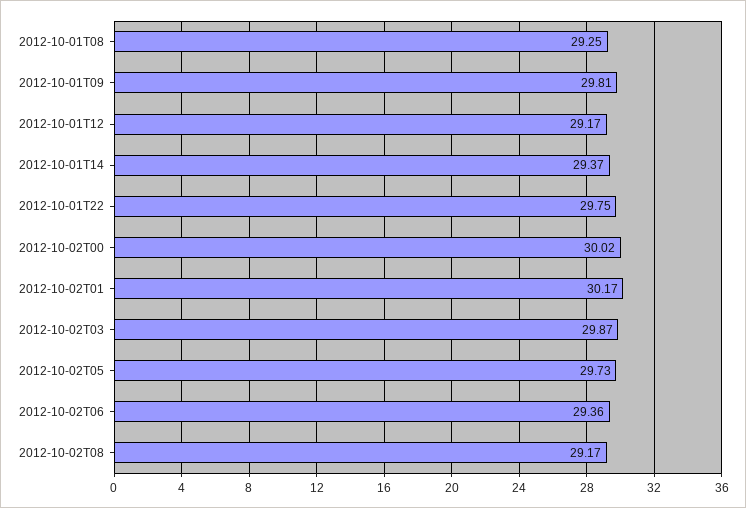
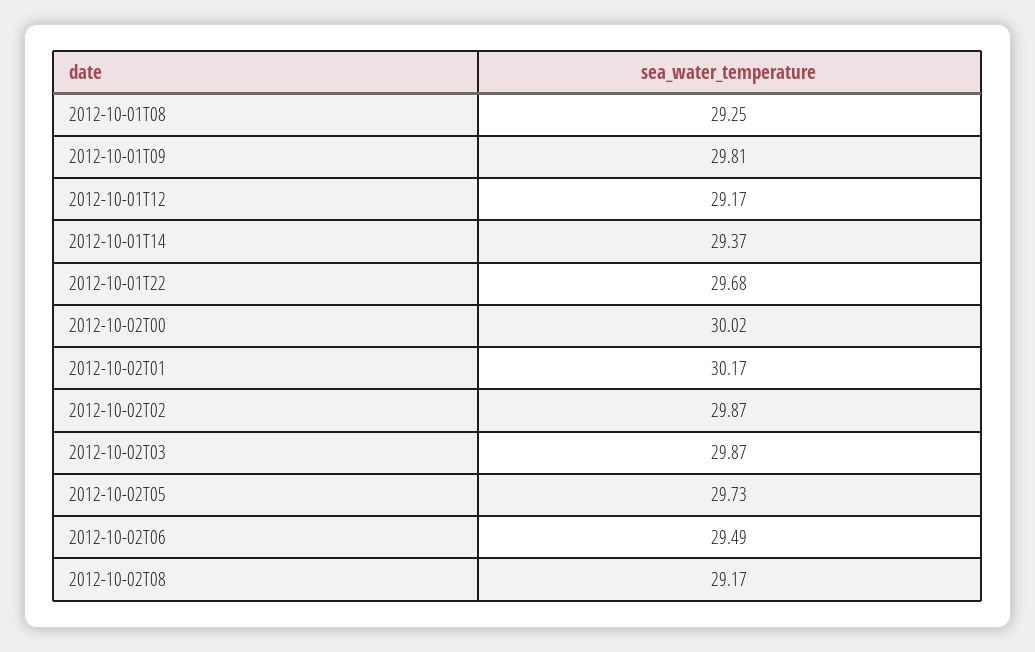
  {
    "2012-10-01T08": 29.25,
    "2012-10-01T09": 29.81,
    "2012-10-01T12": 29.17,
    "2012-10-01T14": 29.37,
-   "2012-10-01T22": 29.75,
+   "2012-10-01T22": 29.68,
    "2012-10-02T00": 30.02,
    "2012-10-02T01": 30.17,
    "2012-10-02T03": 29.87,
    "2012-10-02T05": 29.73,
-   "2012-10-02T06": 29.36,
+   "2012-10-02T06": 29.49,
-   "2012-10-02T08": 29.17
+   "2012-10-02T08": 29.17,
+   "2012-10-02T02": 29.87
  }

